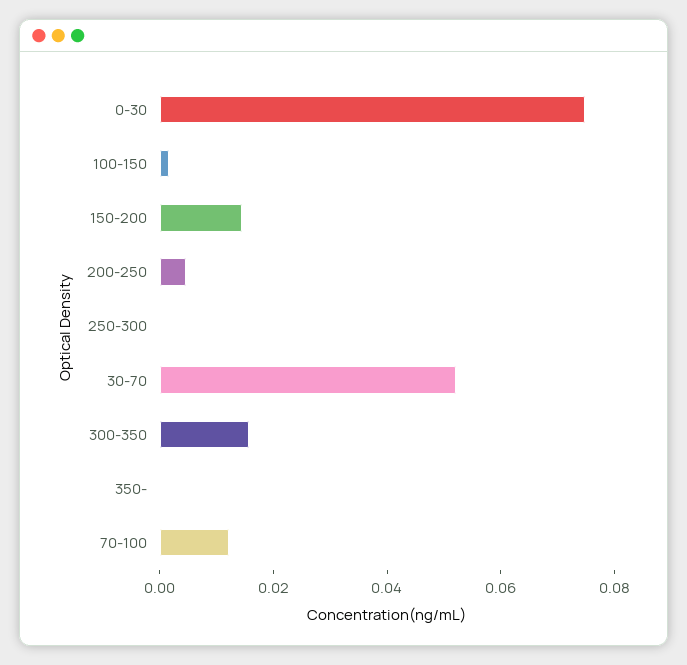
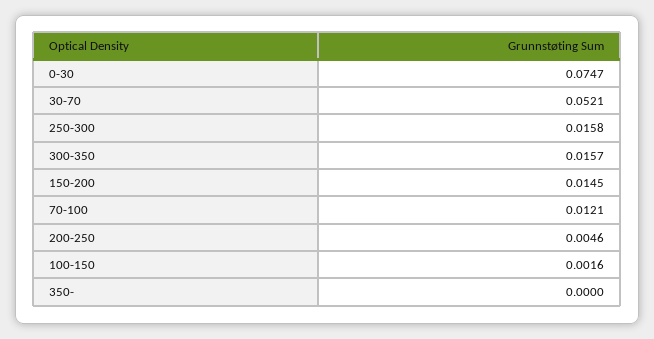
  {
    "0-30": 0.0747,
    "100-150": 0.0016,
    "150-200": 0.0145,
    "200-250": 0.0046,
-   "250-300": 0,
+   "250-300": 0.0158,
    "30-70": 0.0521,
    "300-350": 0.0157,
    "350-": 0,
    "70-100": 0.0121
  }

